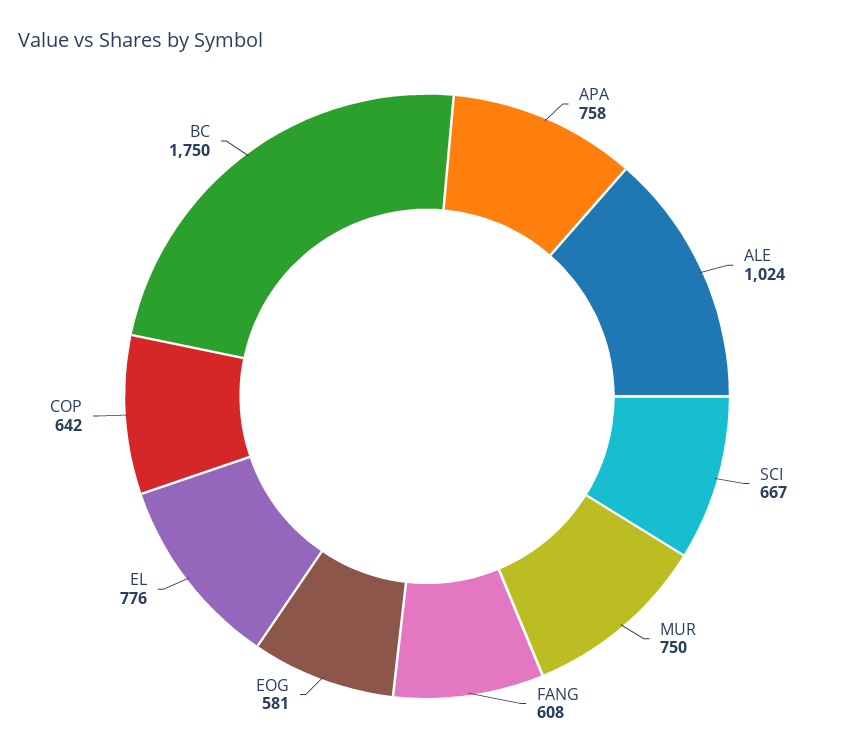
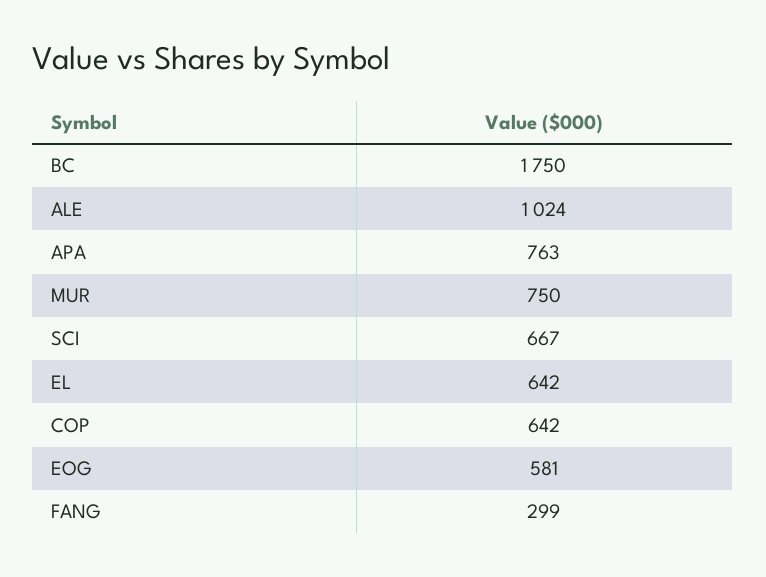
  {
-   "APA": 758,
+   "APA": 763,
    "ALE": 1024,
    "SCI": 667,
    "MUR": 750,
-   "FANG": 608,
+   "FANG": 299,
    "EOG": 581,
-   "EL": 776,
+   "EL": 642,
    "COP": 642,
    "BC": 1750
  }

